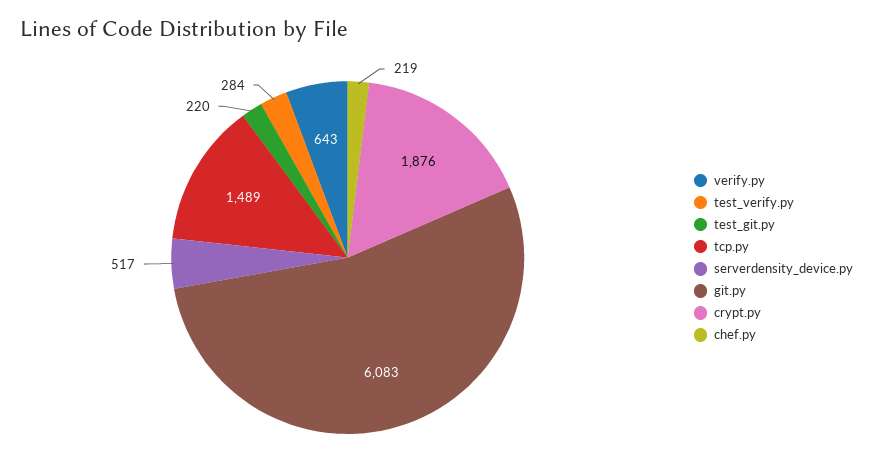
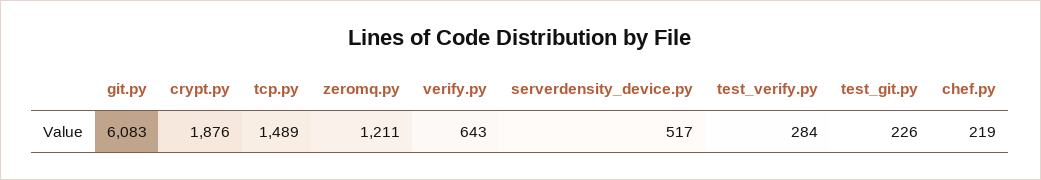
  {
    "verify.py": 643,
    "test_verify.py": 284,
-   "test_git.py": 220,
+   "test_git.py": 226,
    "tcp.py": 1489,
    "serverdensity_device.py": 517,
    "git.py": 6083,
    "crypt.py": 1876,
-   "chef.py": 219
+   "chef.py": 219,
+   "zeromq.py": 1211
  }

